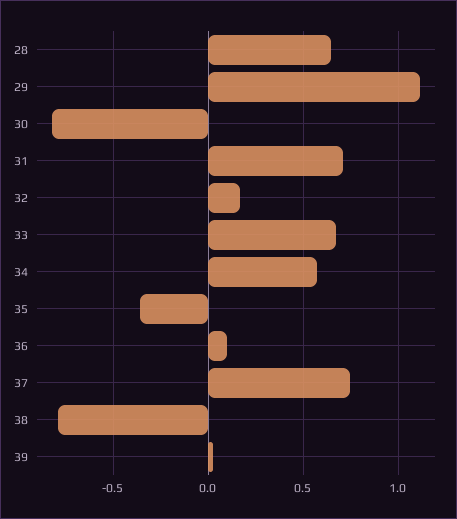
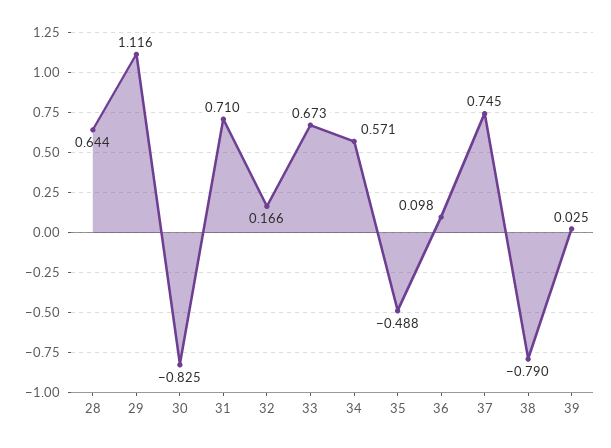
  {
    "28": 0.644,
    "29": 1.116,
    "30": -0.825,
    "31": 0.71,
    "32": 0.166,
    "33": 0.673,
    "34": 0.571,
-   "35": -0.35,
+   "35": -0.488,
    "36": 0.098,
    "37": 0.745,
    "38": -0.79,
    "39": 0.025
  }

